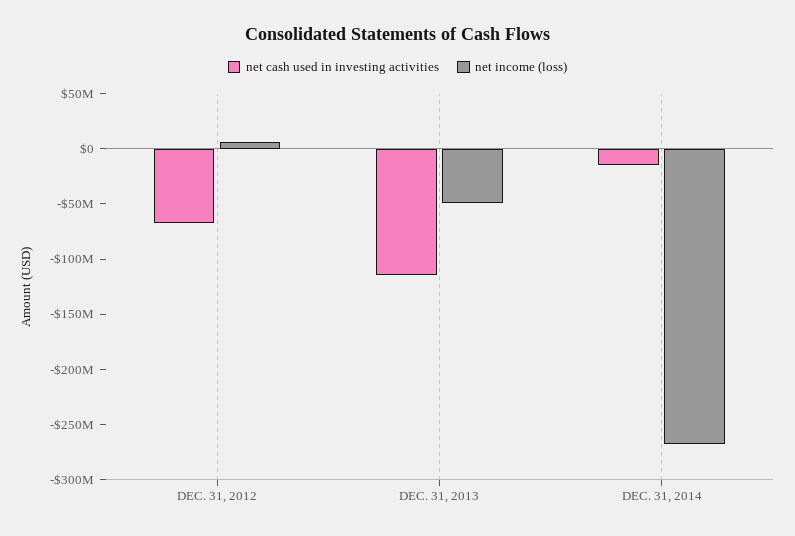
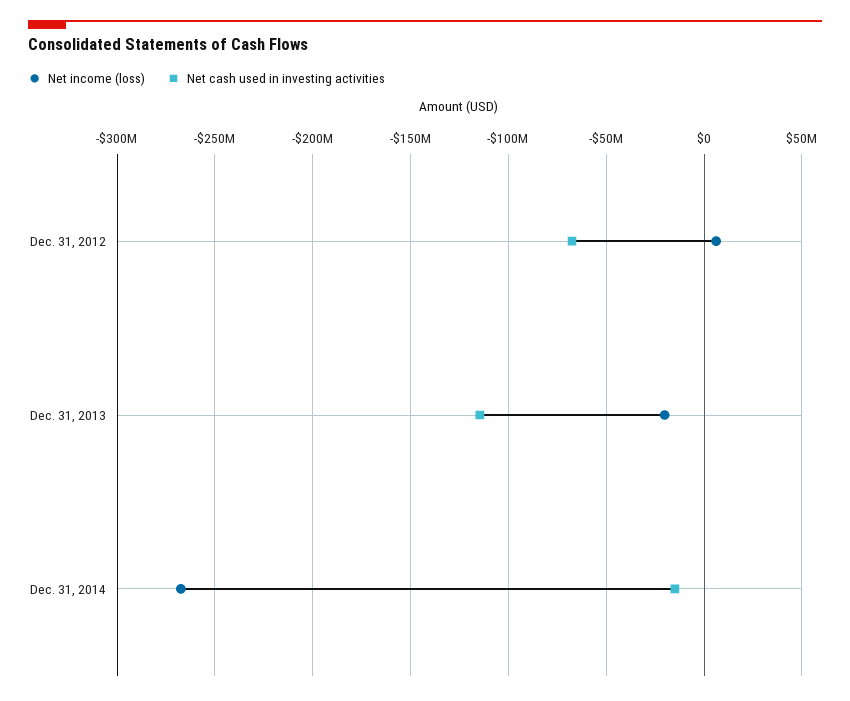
  {
    "net cash used in investing activities": {
      "DEC. 31, 2012": -65000000,
      "DEC. 31, 2013": -115000000,
      "DEC. 31, 2014": -15000000
    },
    "net income (loss)": {
      "DEC. 31, 2012": 5000000,
-     "DEC. 31, 2013": -50000000,
+     "DEC. 31, 2013": -20000000,
      "DEC. 31, 2014": -265000000
    }
  }

